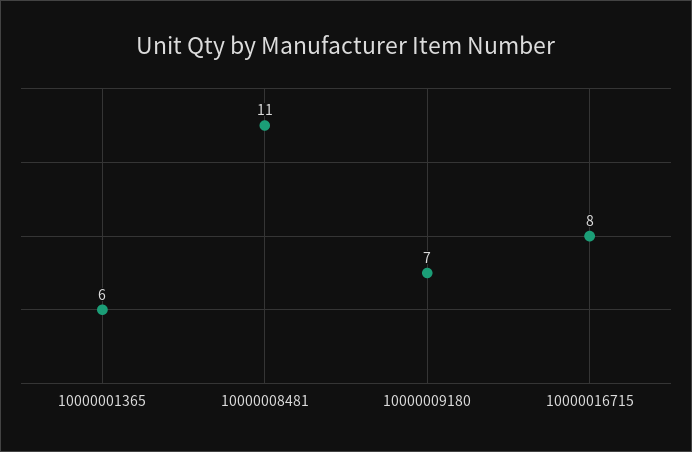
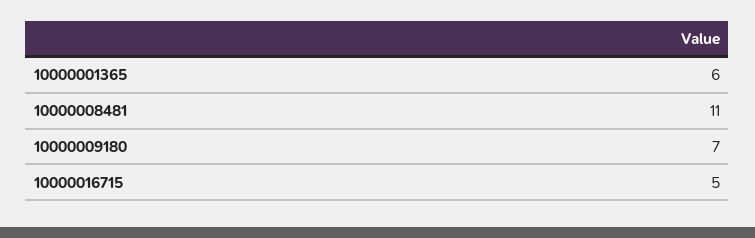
  {
    "10000001365": 6,
    "10000008481": 11,
    "10000009180": 7,
-   "10000016715": 8
+   "10000016715": 5
  }

